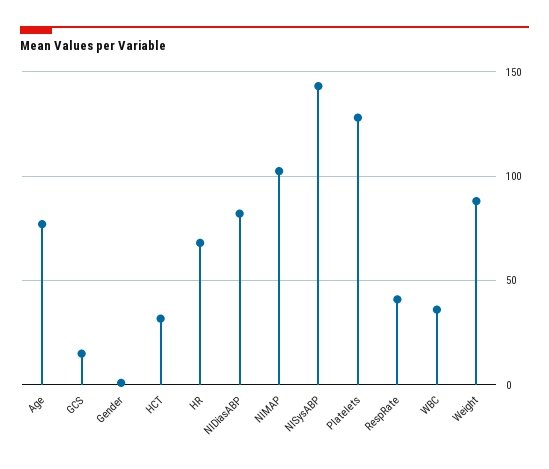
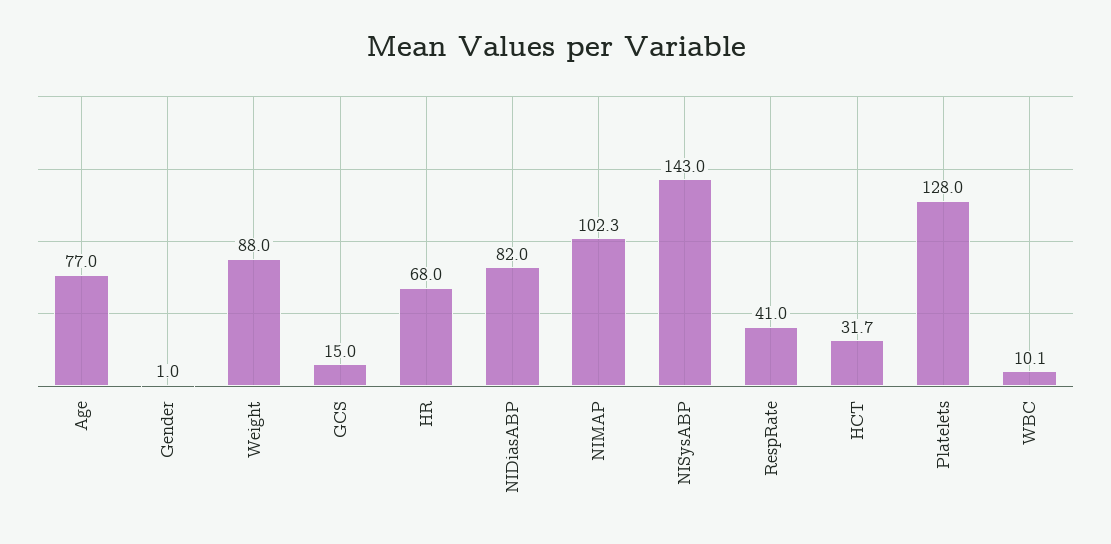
  {
    "Age": 77,
    "GCS": 15,
    "Gender": 1,
    "HCT": 31.7,
    "HR": 68,
    "NIDiasABP": 82,
    "NIMAP": 102.3,
    "NISysABP": 143,
    "Platelets": 128,
    "RespRate": 41,
-   "WBC": 35,
+   "WBC": 10.1,
    "Weight": 88
  }

